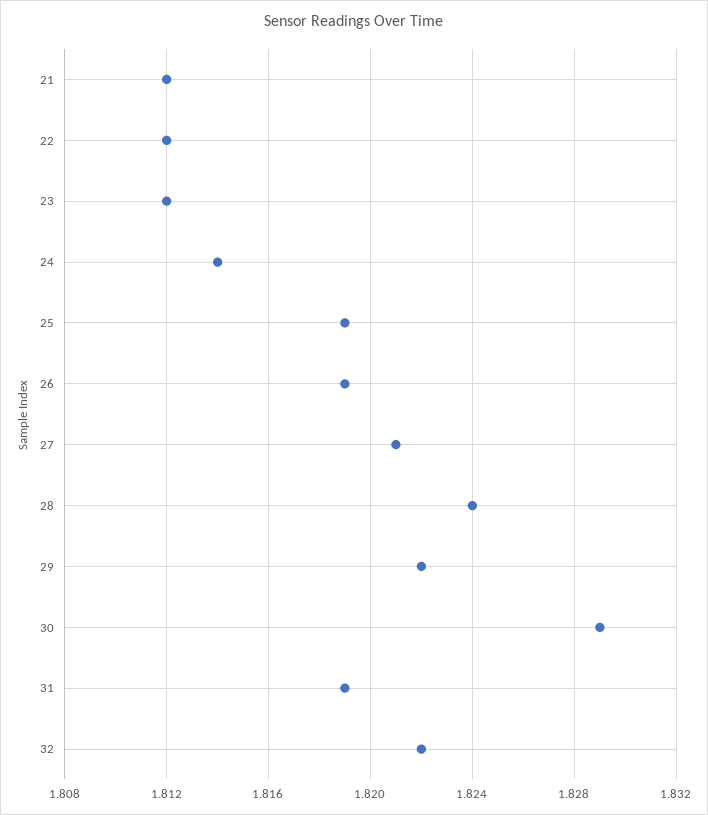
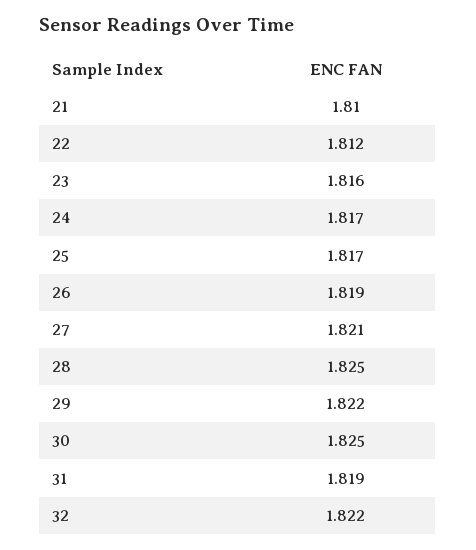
  {
-   "21": 1.812,
+   "21": 1.81,
    "22": 1.812,
-   "23": 1.812,
+   "23": 1.816,
-   "24": 1.814,
+   "24": 1.817,
-   "25": 1.819,
+   "25": 1.817,
    "26": 1.819,
    "27": 1.821,
-   "28": 1.824,
+   "28": 1.825,
    "29": 1.822,
-   "30": 1.829,
+   "30": 1.825,
    "31": 1.819,
    "32": 1.822
  }

